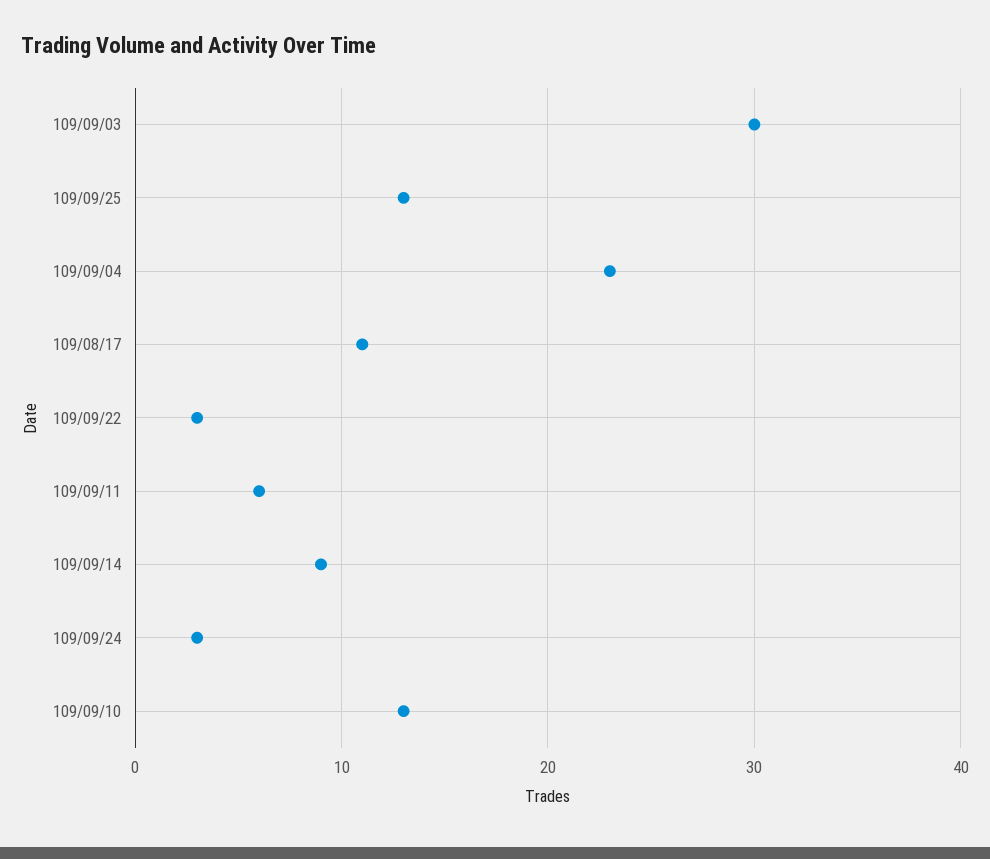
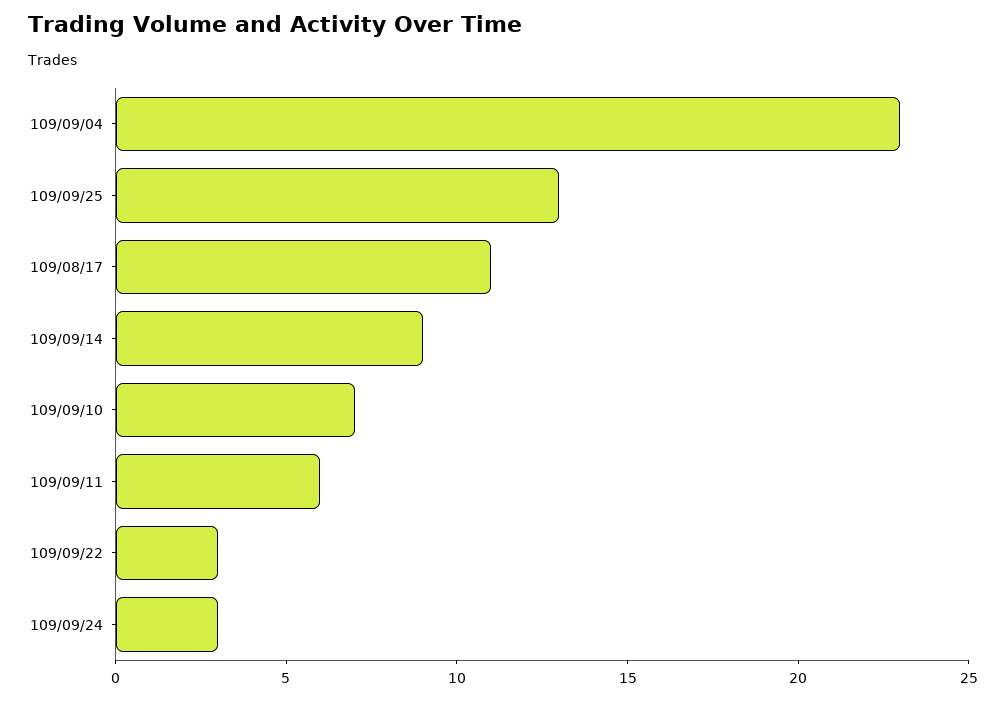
  {
-   "109/09/03": 30,
    "109/09/25": 13,
    "109/09/04": 23,
    "109/08/17": 11,
    "109/09/22": 3,
    "109/09/11": 6,
    "109/09/14": 9,
    "109/09/24": 3,
-   "109/09/10": 13
+   "109/09/10": 7
  }

